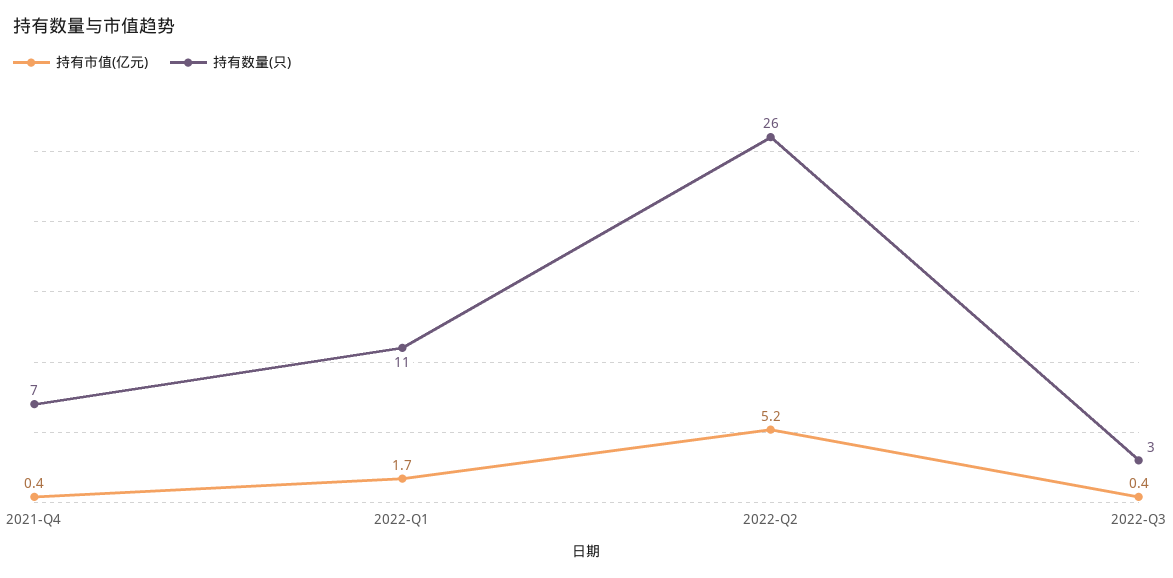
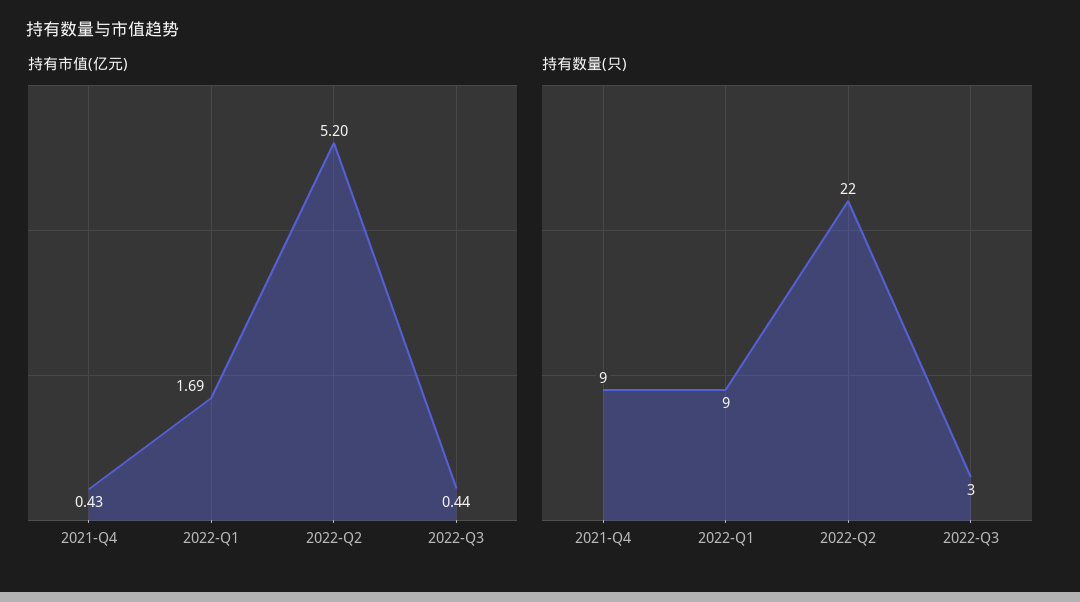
  {
    "持有市值(亿元)": {
      "2021-Q4": 0.43,
      "2022-Q1": 1.69,
      "2022-Q2": 5.2,
      "2022-Q3": 0.44
    },
    "持有数量(只)": {
-     "2021-Q4": 7,
+     "2021-Q4": 9,
-     "2022-Q1": 11,
+     "2022-Q1": 9,
-     "2022-Q2": 26,
+     "2022-Q2": 22,
      "2022-Q3": 3
    }
  }

